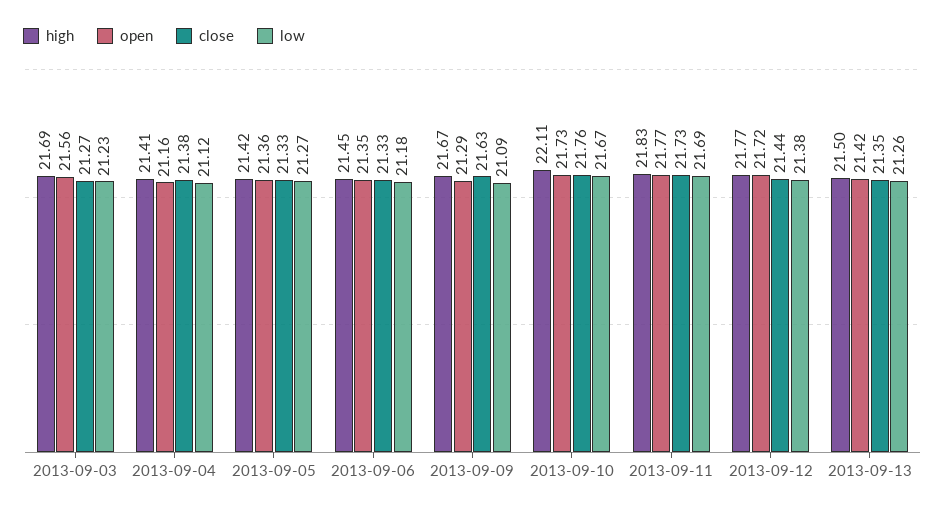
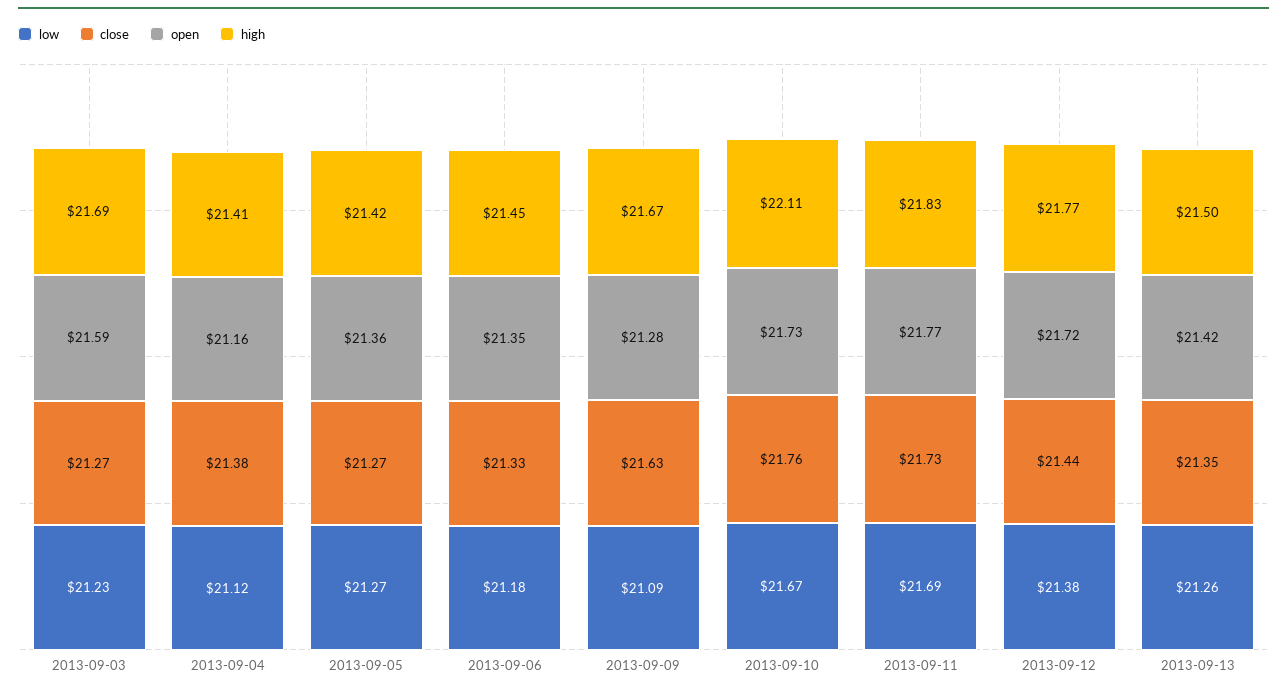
  {
    "high": {
      "2013-09-03": 21.69,
      "2013-09-04": 21.41,
      "2013-09-05": 21.42,
      "2013-09-06": 21.45,
      "2013-09-09": 21.67,
      "2013-09-10": 22.11,
      "2013-09-11": 21.83,
      "2013-09-12": 21.77,
      "2013-09-13": 21.5
    },
    "open": {
-     "2013-09-03": 21.56,
+     "2013-09-03": 21.59,
      "2013-09-04": 21.16,
      "2013-09-05": 21.36,
      "2013-09-06": 21.35,
-     "2013-09-09": 21.29,
+     "2013-09-09": 21.28,
      "2013-09-10": 21.73,
      "2013-09-11": 21.77,
      "2013-09-12": 21.72,
      "2013-09-13": 21.42
    },
    "close": {
      "2013-09-03": 21.27,
      "2013-09-04": 21.38,
-     "2013-09-05": 21.33,
+     "2013-09-05": 21.27,
      "2013-09-06": 21.33,
      "2013-09-09": 21.63,
      "2013-09-10": 21.76,
      "2013-09-11": 21.73,
      "2013-09-12": 21.44,
      "2013-09-13": 21.35
    },
    "low": {
      "2013-09-03": 21.23,
      "2013-09-04": 21.12,
      "2013-09-05": 21.27,
      "2013-09-06": 21.18,
      "2013-09-09": 21.09,
      "2013-09-10": 21.67,
      "2013-09-11": 21.69,
      "2013-09-12": 21.38,
      "2013-09-13": 21.26
    }
  }

